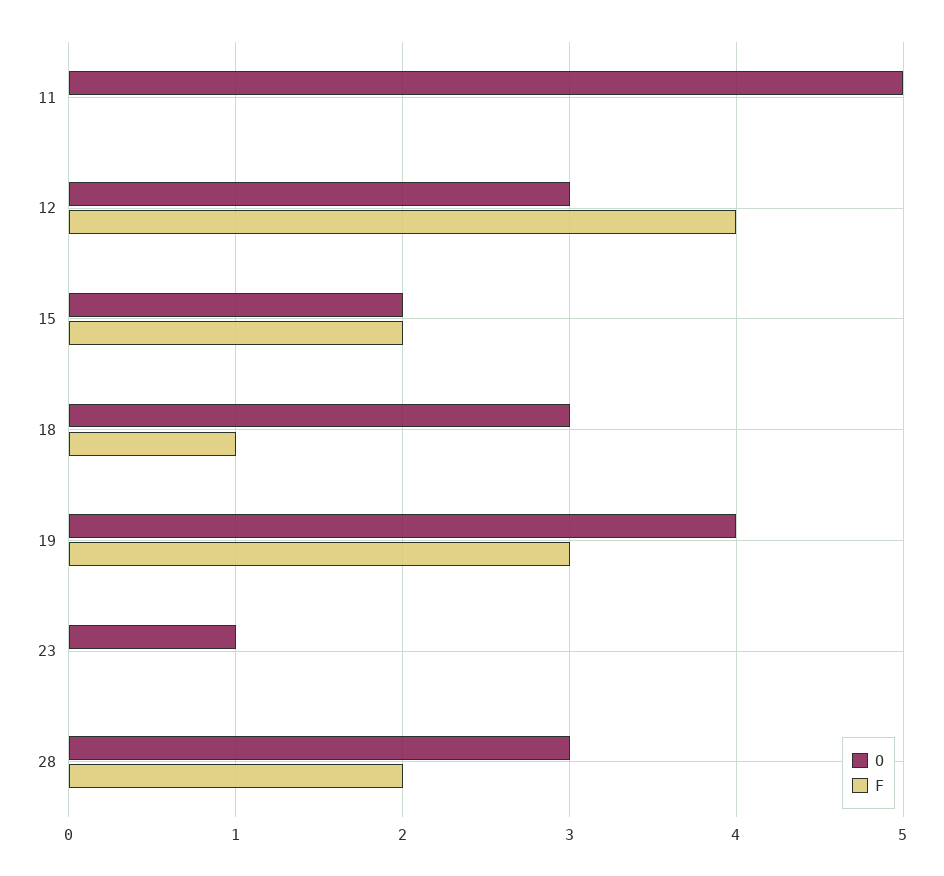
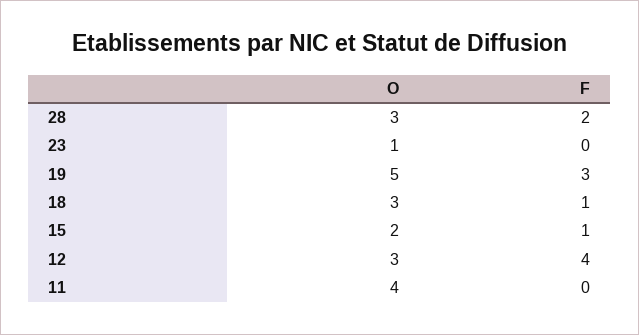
  {
    "O": {
-     "11": 5,
+     "11": 4,
      "12": 3,
      "15": 2,
      "18": 3,
-     "19": 4,
+     "19": 5,
      "23": 1,
      "28": 3
    },
    "F": {
      "11": 0,
      "12": 4,
-     "15": 2,
+     "15": 1,
      "18": 1,
      "19": 3,
      "23": 0,
      "28": 2
    }
  }

